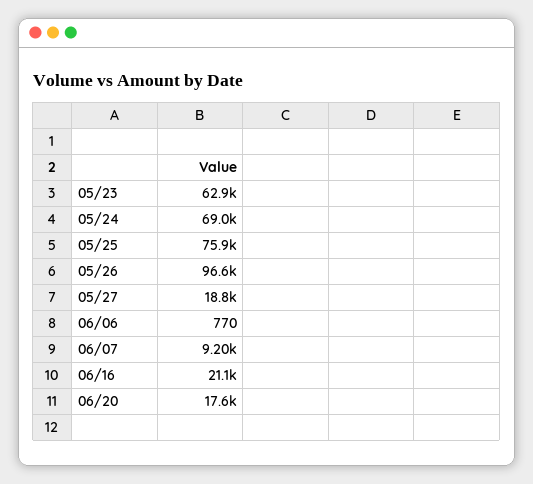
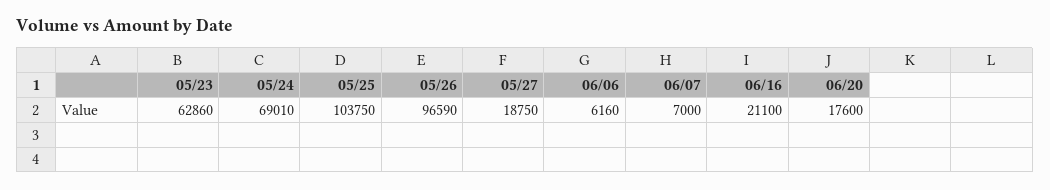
  {
    "05/23": 62860,
    "05/24": 69010,
-   "05/25": 75900,
+   "05/25": 103750,
    "05/26": 96590,
    "05/27": 18750,
-   "06/06": 770,
+   "06/06": 6160,
-   "06/07": 9200,
+   "06/07": 7000,
    "06/16": 21100,
    "06/20": 17600
  }

